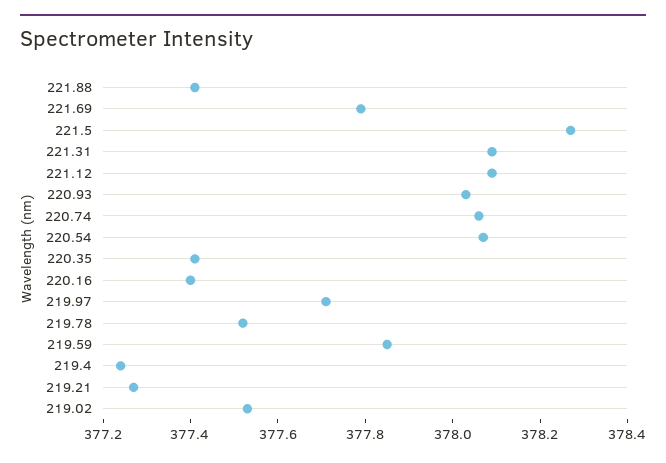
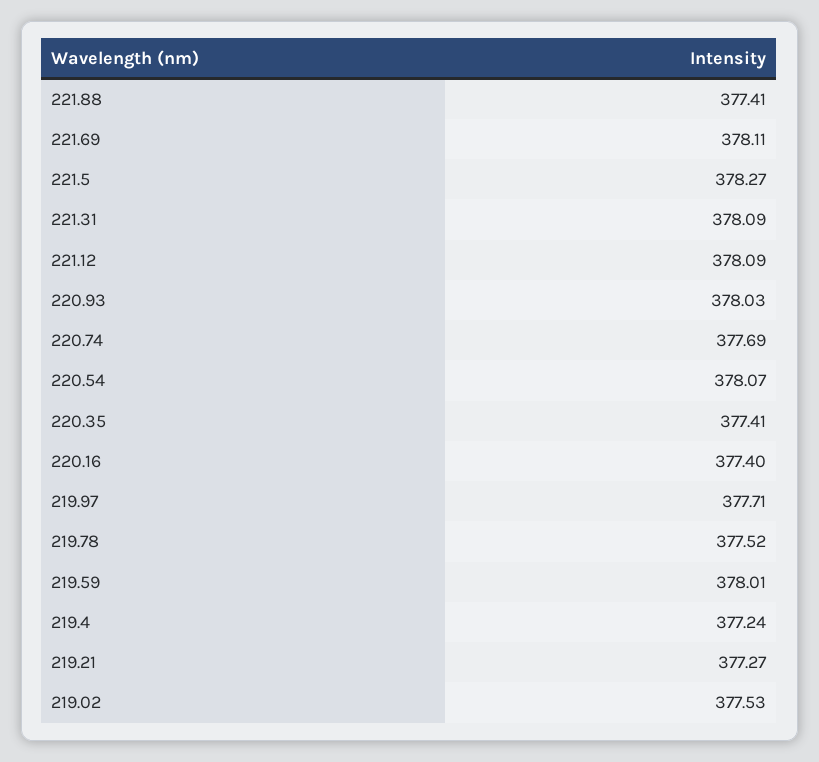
  {
    "221.88": 377.41,
-   "221.69": 377.8,
+   "221.69": 378.11,
    "221.5": 378.27,
    "221.31": 378.09,
    "221.12": 378.09,
    "220.93": 378.03,
-   "220.74": 378.05,
+   "220.74": 377.69,
    "220.54": 378.07,
    "220.35": 377.41,
    "220.16": 377.4,
    "219.97": 377.71,
    "219.78": 377.52,
-   "219.59": 377.85,
+   "219.59": 378.01,
    "219.4": 377.24,
    "219.21": 377.27,
    "219.02": 377.53
  }

